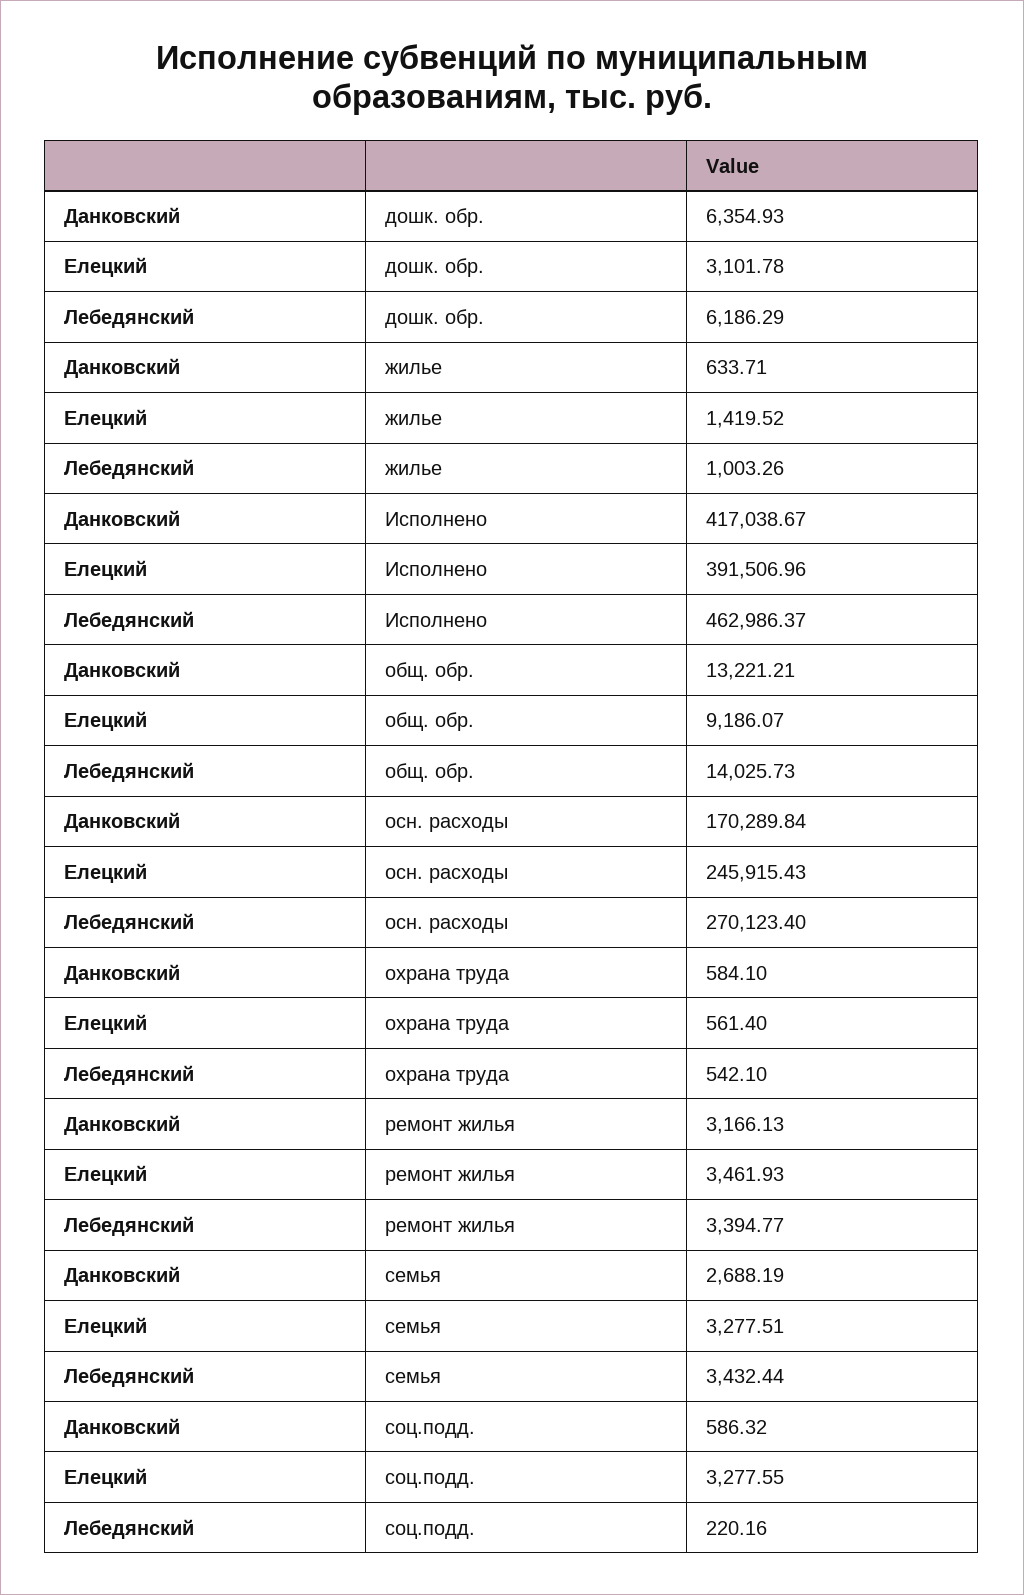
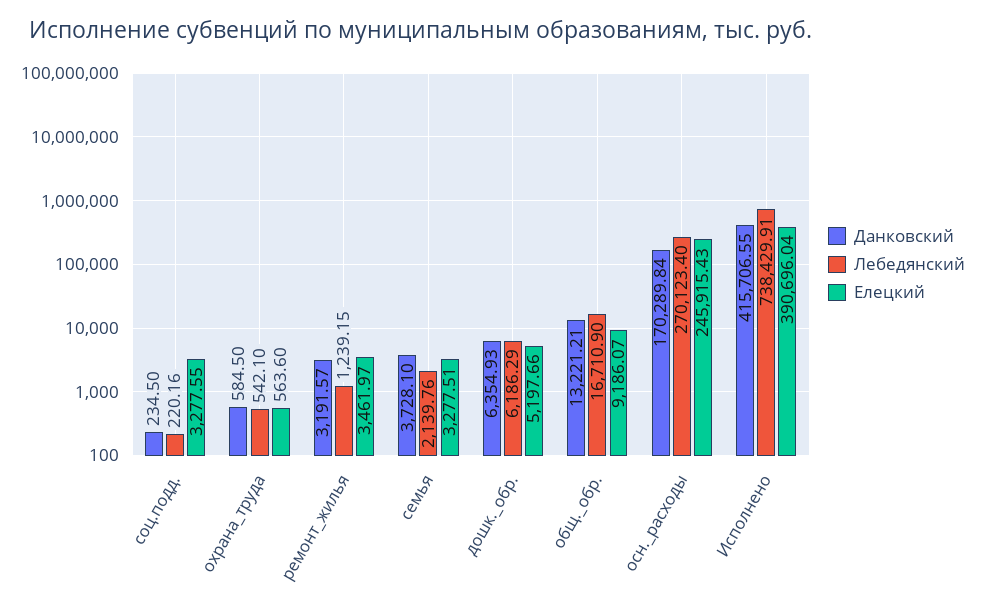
  {
    "Данковский": {
      "дошк. обр.": 6354.93,
-     "жилье": 633.71,
-     "Исполнено": 417038.67,
+     "Исполнено": 415706.55,
      "общ. обр.": 13221.21,
      "осн. расходы": 170289.84,
-     "охрана труда": 584.1,
+     "охрана труда": 584.5,
-     "ремонт жилья": 3166.13,
+     "ремонт жилья": 3191.57,
-     "семья": 2688.19,
+     "семья": 3728.1,
-     "соц.подд.": 586.32
+     "соц.подд.": 234.5
    },
    "Елецкий": {
-     "дошк. обр.": 3101.78,
+     "дошк. обр.": 5197.66,
-     "жилье": 1419.52,
-     "Исполнено": 391506.96,
+     "Исполнено": 390696.04,
      "общ. обр.": 9186.07,
      "осн. расходы": 245915.43,
-     "охрана труда": 561.4,
+     "охрана труда": 563.6,
-     "ремонт жилья": 3461.93,
+     "ремонт жилья": 3461.97,
      "семья": 3277.51,
      "соц.подд.": 3277.55
    },
    "Лебедянский": {
      "дошк. обр.": 6186.29,
-     "жилье": 1003.26,
-     "Исполнено": 462986.37,
+     "Исполнено": 738429.91,
-     "общ. обр.": 14025.73,
+     "общ. обр.": 16710.9,
      "осн. расходы": 270123.4,
      "охрана труда": 542.1,
-     "ремонт жилья": 3394.77,
+     "ремонт жилья": 1239.15,
-     "семья": 3432.44,
+     "семья": 2139.76,
      "соц.подд.": 220.16
    }
  }

